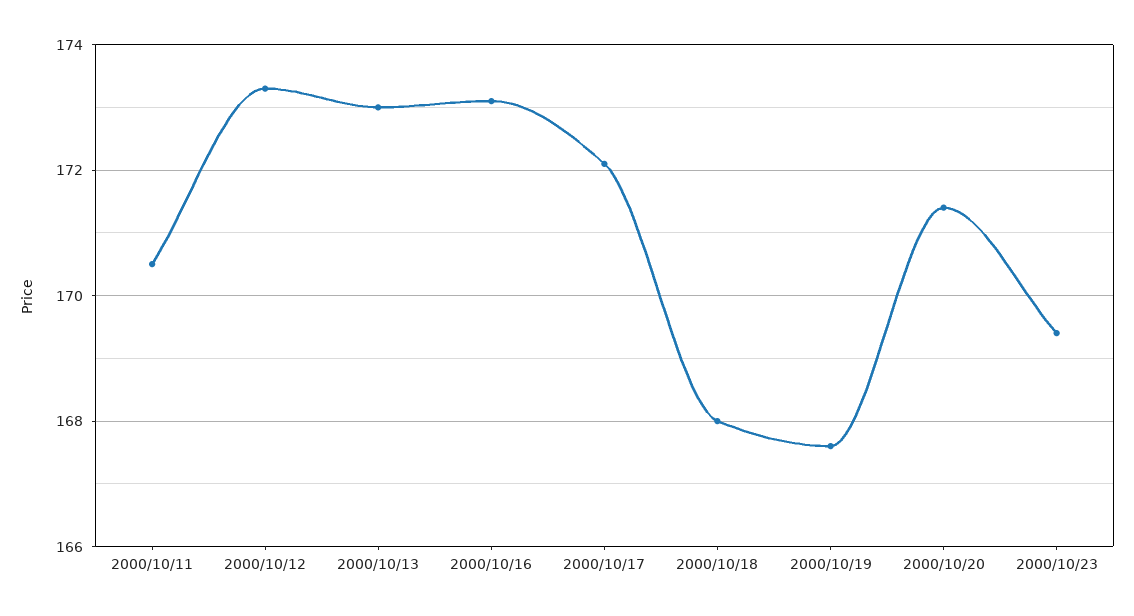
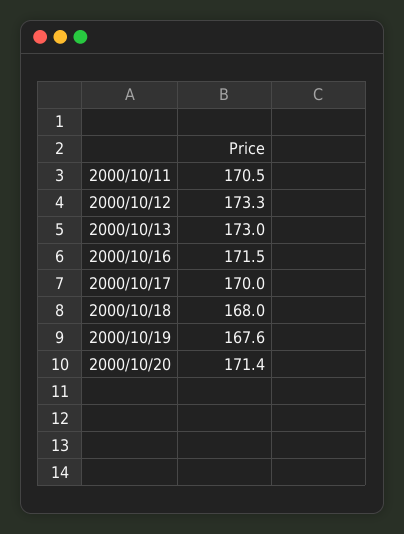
  {
    "2000/10/11": 170.5,
    "2000/10/12": 173.3,
    "2000/10/13": 173,
-   "2000/10/16": 173,
+   "2000/10/16": 171.5,
-   "2000/10/17": 172,
+   "2000/10/17": 170,
    "2000/10/18": 168,
    "2000/10/19": 167.6,
-   "2000/10/20": 171.4,
+   "2000/10/20": 171.4
-   "2000/10/23": 169.5
  }

